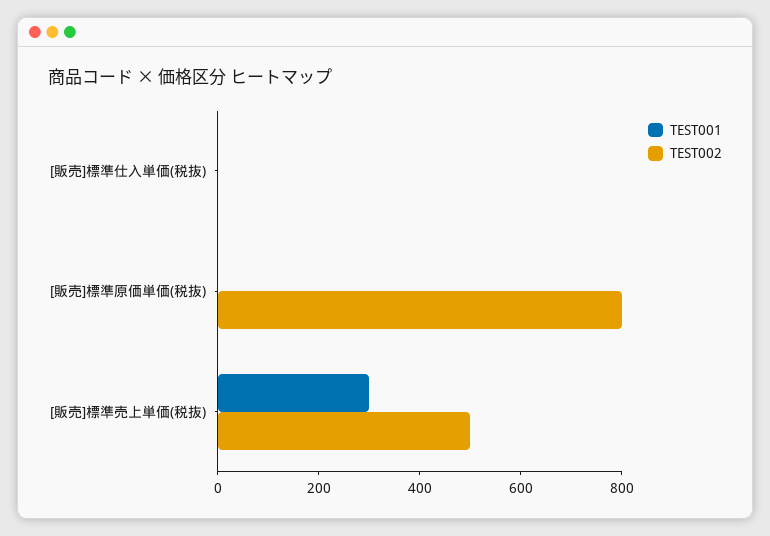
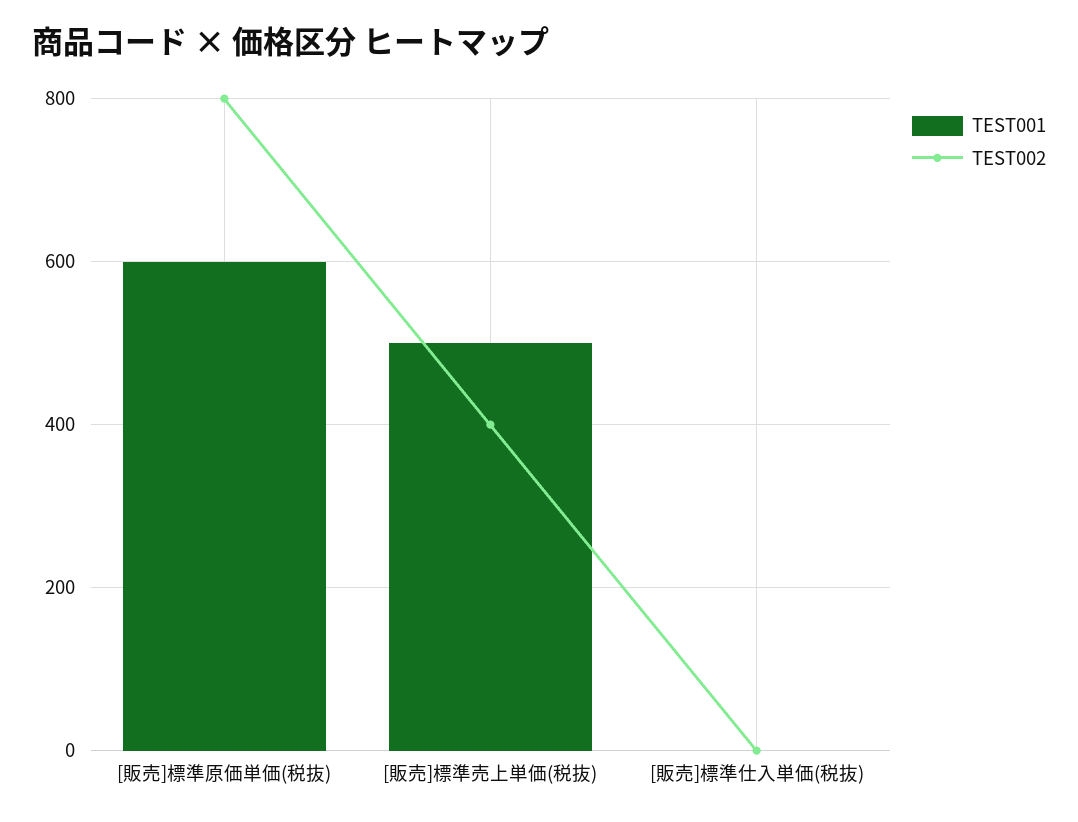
  {
    "TEST001": {
      "[販売]標準仕入単価(税抜)": 0,
-     "[販売]標準原価単価(税抜)": 0,
+     "[販売]標準原価単価(税抜)": 600,
-     "[販売]標準売上単価(税抜)": 300
+     "[販売]標準売上単価(税抜)": 500
    },
    "TEST002": {
      "[販売]標準仕入単価(税抜)": 0,
      "[販売]標準原価単価(税抜)": 800,
-     "[販売]標準売上単価(税抜)": 500
+     "[販売]標準売上単価(税抜)": 400
    }
  }

